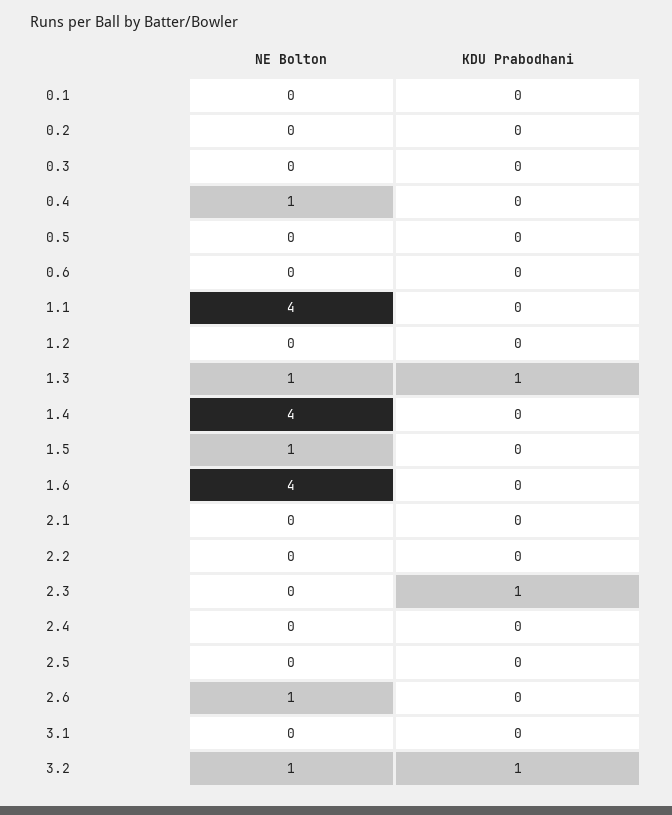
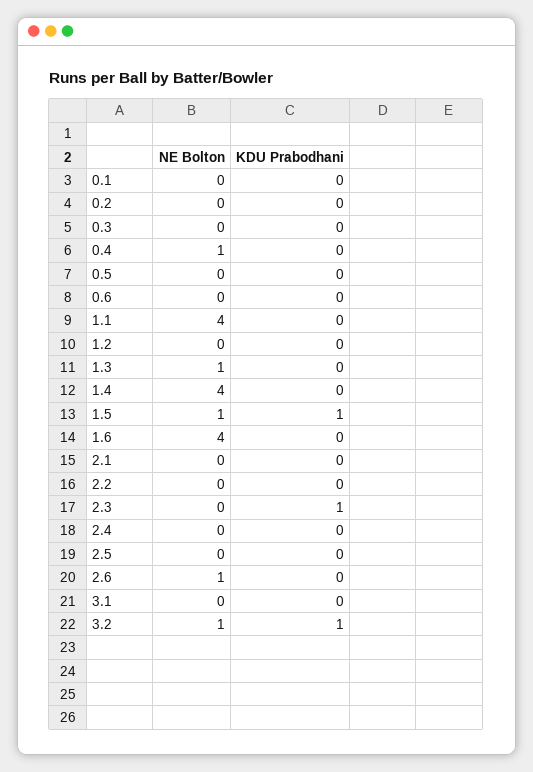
  {
    "NE Bolton": {
      "0.1": 0,
      "0.2": 0,
      "0.3": 0,
      "0.4": 1,
      "0.5": 0,
      "0.6": 0,
      "1.1": 4,
      "1.2": 0,
      "1.3": 1,
      "1.4": 4,
      "1.5": 1,
      "1.6": 4,
      "2.1": 0,
      "2.2": 0,
      "2.3": 0,
      "2.4": 0,
      "2.5": 0,
      "2.6": 1,
      "3.1": 0,
      "3.2": 1
    },
    "KDU Prabodhani": {
      "0.1": 0,
      "0.2": 0,
      "0.3": 0,
      "0.4": 0,
      "0.5": 0,
      "0.6": 0,
      "1.1": 0,
      "1.2": 0,
-     "1.3": 1,
+     "1.3": 0,
      "1.4": 0,
-     "1.5": 0,
+     "1.5": 1,
      "1.6": 0,
      "2.1": 0,
      "2.2": 0,
      "2.3": 1,
      "2.4": 0,
      "2.5": 0,
      "2.6": 0,
      "3.1": 0,
      "3.2": 1
    }
  }

